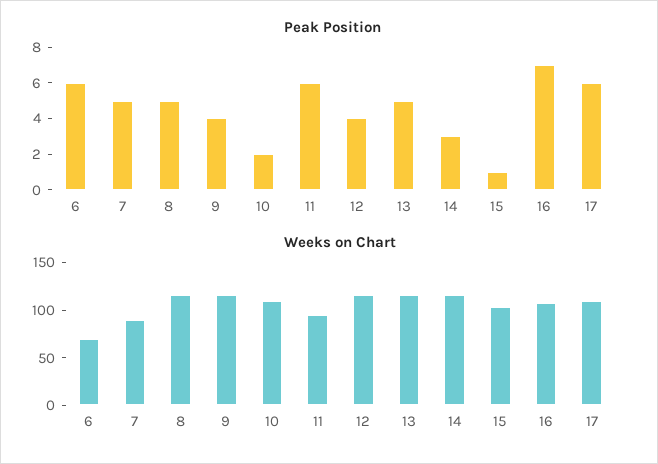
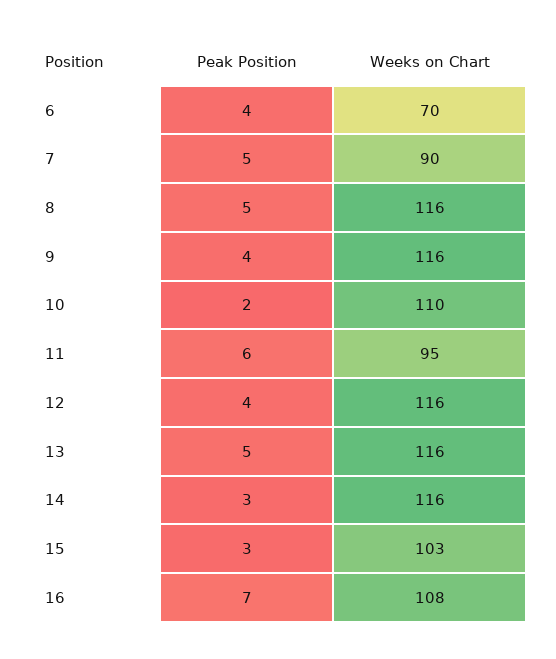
  {
    "Peak Position": {
-     "6": 6,
+     "6": 4,
      "7": 5,
      "8": 5,
      "9": 4,
      "10": 2,
      "11": 6,
      "12": 4,
      "13": 5,
      "14": 3,
-     "15": 1,
+     "15": 3,
-     "16": 7,
+     "16": 7
-     "17": 6
    },
    "Weeks on Chart": {
      "6": 70,
      "7": 90,
      "8": 116,
      "9": 116,
      "10": 110,
      "11": 95,
      "12": 116,
      "13": 116,
      "14": 116,
      "15": 103,
-     "16": 108,
+     "16": 108
-     "17": 110
    }
  }

